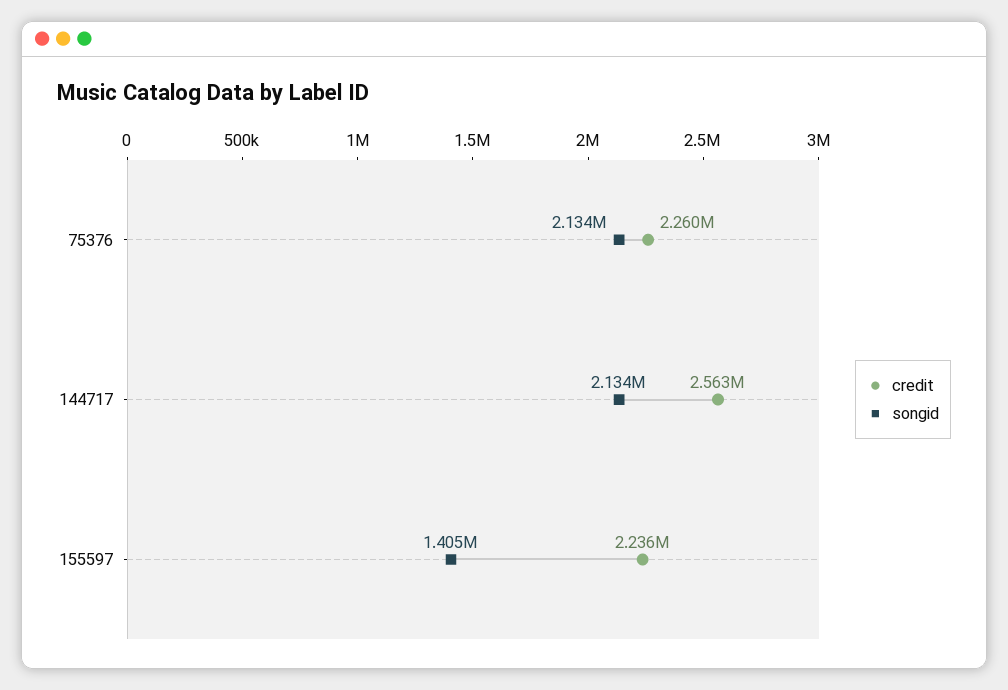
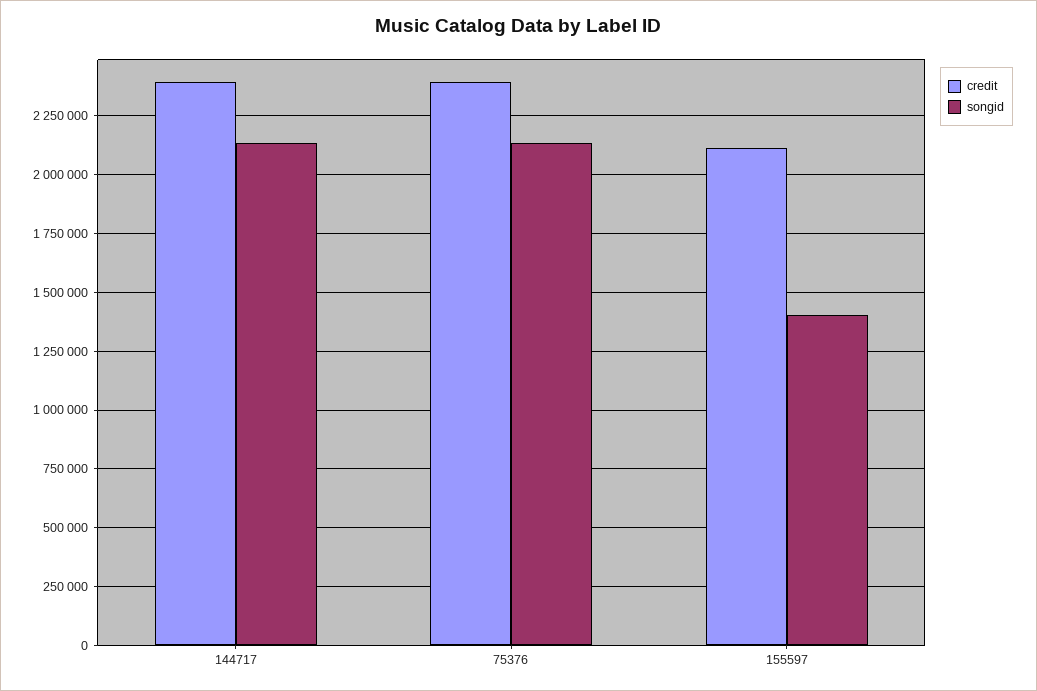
  {
    "credit": {
-     "75376": 2260000,
+     "75376": 2400000,
-     "144717": 2563000,
+     "144717": 2400000,
-     "155597": 2236000
+     "155597": 2100000
    },
    "songid": {
      "75376": 2134000,
      "144717": 2134000,
      "155597": 1405000
    }
  }

